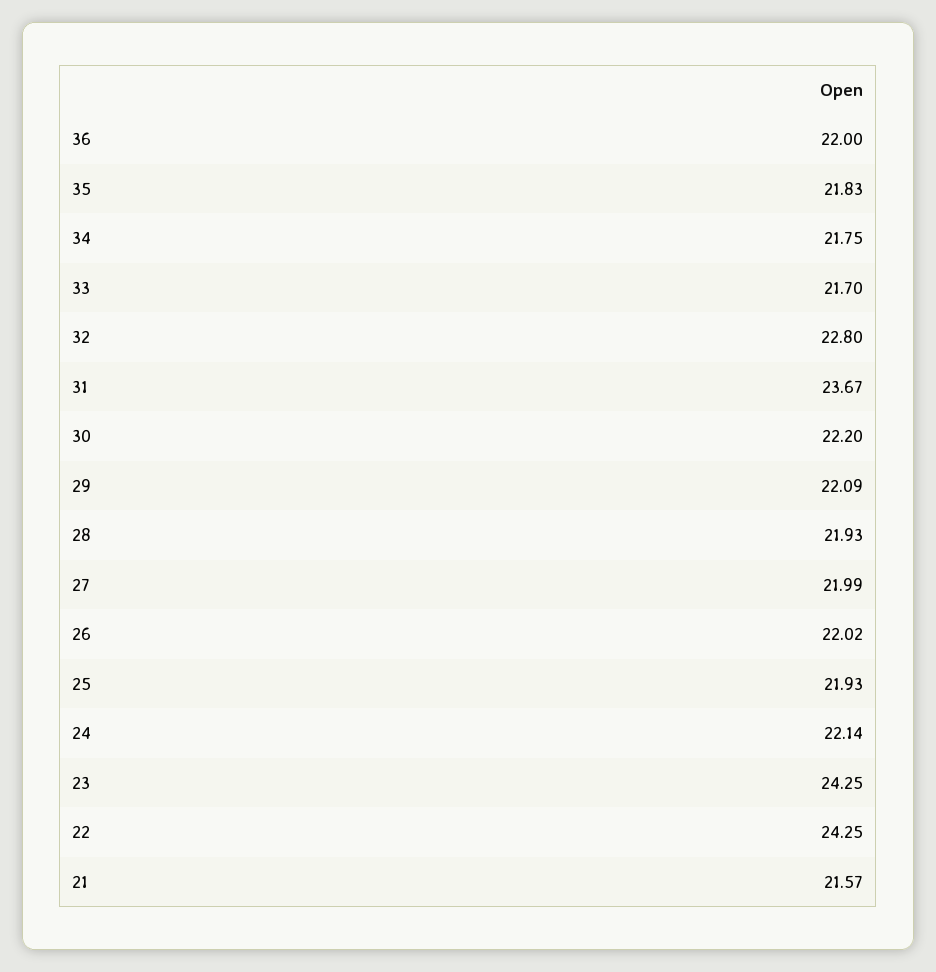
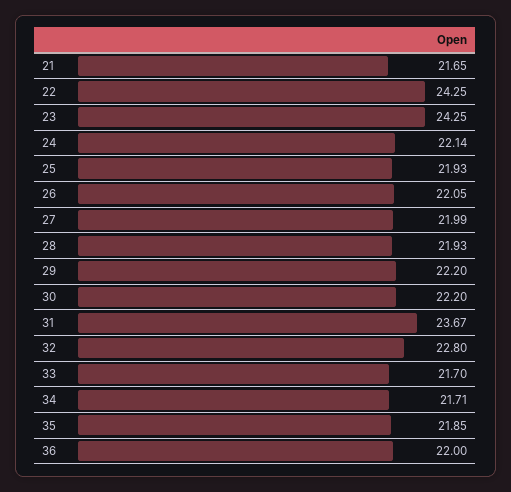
  {
    "36": 22,
-   "35": 21.83,
+   "35": 21.85,
-   "34": 21.75,
+   "34": 21.71,
    "33": 21.7,
    "32": 22.8,
    "31": 23.67,
    "30": 22.2,
-   "29": 22.09,
+   "29": 22.2,
    "28": 21.93,
    "27": 21.99,
-   "26": 22.02,
+   "26": 22.05,
    "25": 21.93,
    "24": 22.14,
    "23": 24.25,
    "22": 24.25,
-   "21": 21.57
+   "21": 21.65
  }

